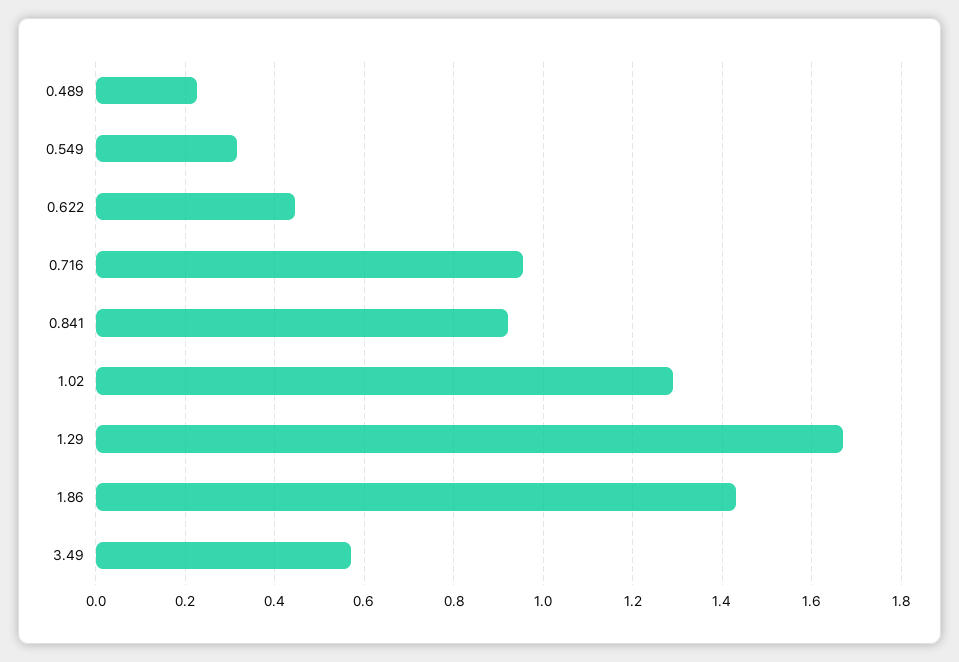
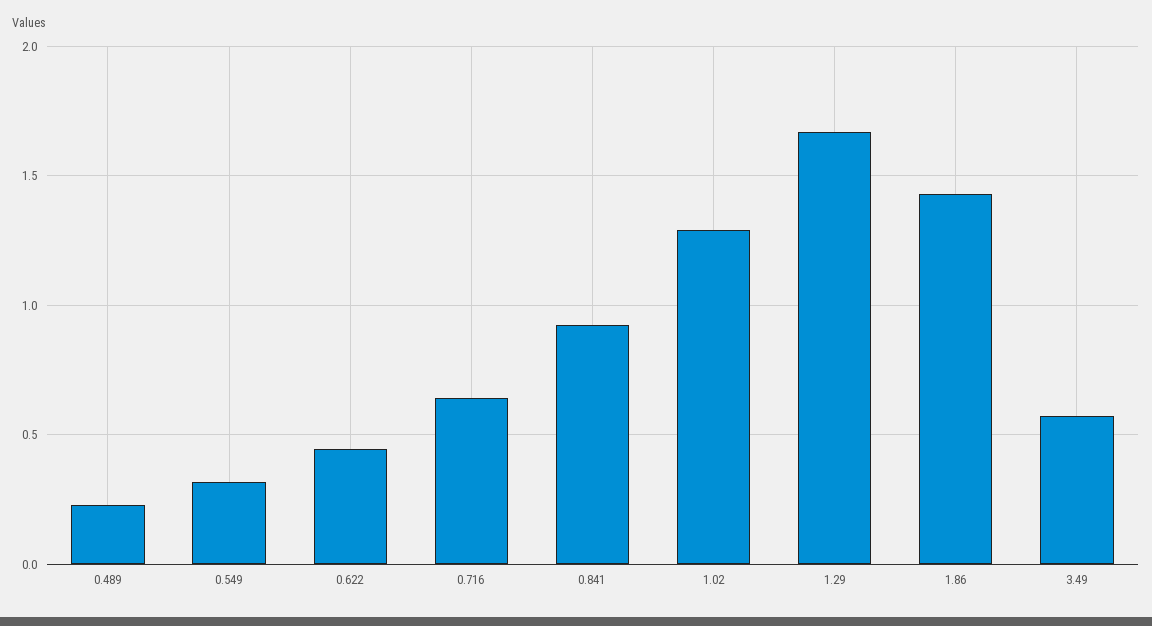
  {
    "0.489": 0.22,
    "0.549": 0.32,
    "0.622": 0.44,
-   "0.716": 0.96,
+   "0.716": 0.65,
    "0.841": 0.92,
    "1.02": 1.3,
    "1.29": 1.68,
    "1.86": 1.44,
    "3.49": 0.58
  }

